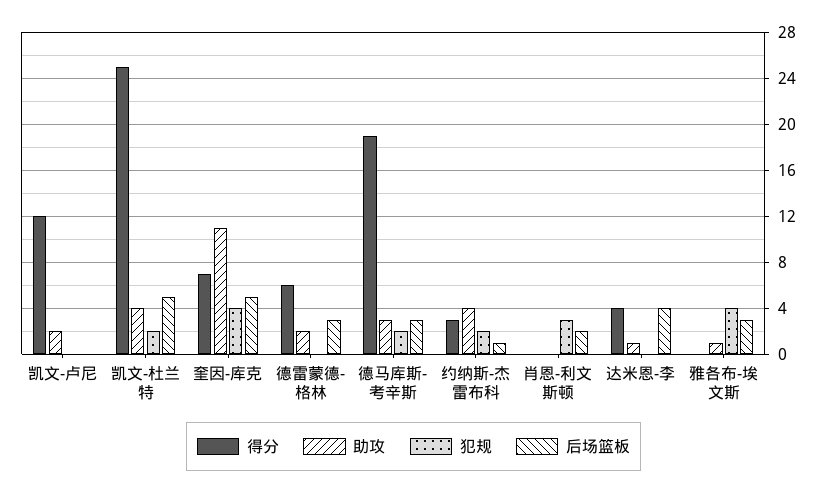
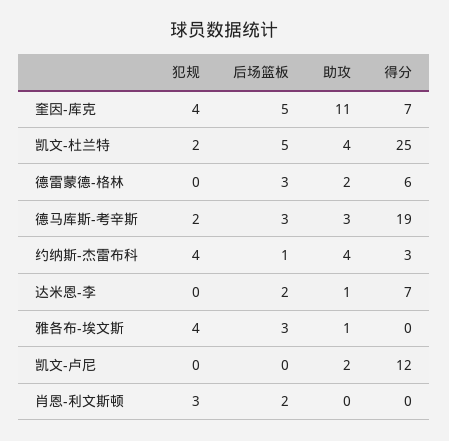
  {
    "得分": {
      "凯文-卢尼": 12,
      "凯文-杜兰特": 25,
      "奎因-库克": 7,
      "德雷蒙德-格林": 6,
      "德马库斯-考辛斯": 19,
      "约纳斯-杰雷布科": 3,
      "肖恩-利文斯顿": 0,
-     "达米恩-李": 4,
+     "达米恩-李": 7,
      "雅各布-埃文斯": 0
    },
    "助攻": {
      "凯文-卢尼": 2,
      "凯文-杜兰特": 4,
      "奎因-库克": 11,
      "德雷蒙德-格林": 2,
      "德马库斯-考辛斯": 3,
      "约纳斯-杰雷布科": 4,
      "肖恩-利文斯顿": 0,
      "达米恩-李": 1,
      "雅各布-埃文斯": 1
    },
    "犯规": {
      "凯文-卢尼": 0,
      "凯文-杜兰特": 2,
      "奎因-库克": 4,
      "德雷蒙德-格林": 0,
      "德马库斯-考辛斯": 2,
-     "约纳斯-杰雷布科": 2,
+     "约纳斯-杰雷布科": 4,
      "肖恩-利文斯顿": 3,
      "达米恩-李": 0,
      "雅各布-埃文斯": 4
    },
    "后场篮板": {
      "凯文-卢尼": 0,
      "凯文-杜兰特": 5,
      "奎因-库克": 5,
      "德雷蒙德-格林": 3,
      "德马库斯-考辛斯": 3,
      "约纳斯-杰雷布科": 1,
      "肖恩-利文斯顿": 2,
-     "达米恩-李": 4,
+     "达米恩-李": 2,
      "雅各布-埃文斯": 3
    }
  }

